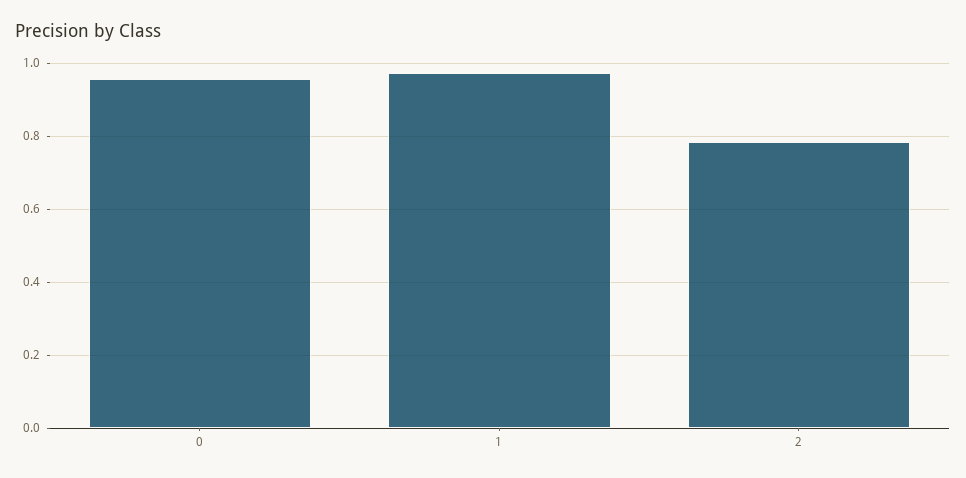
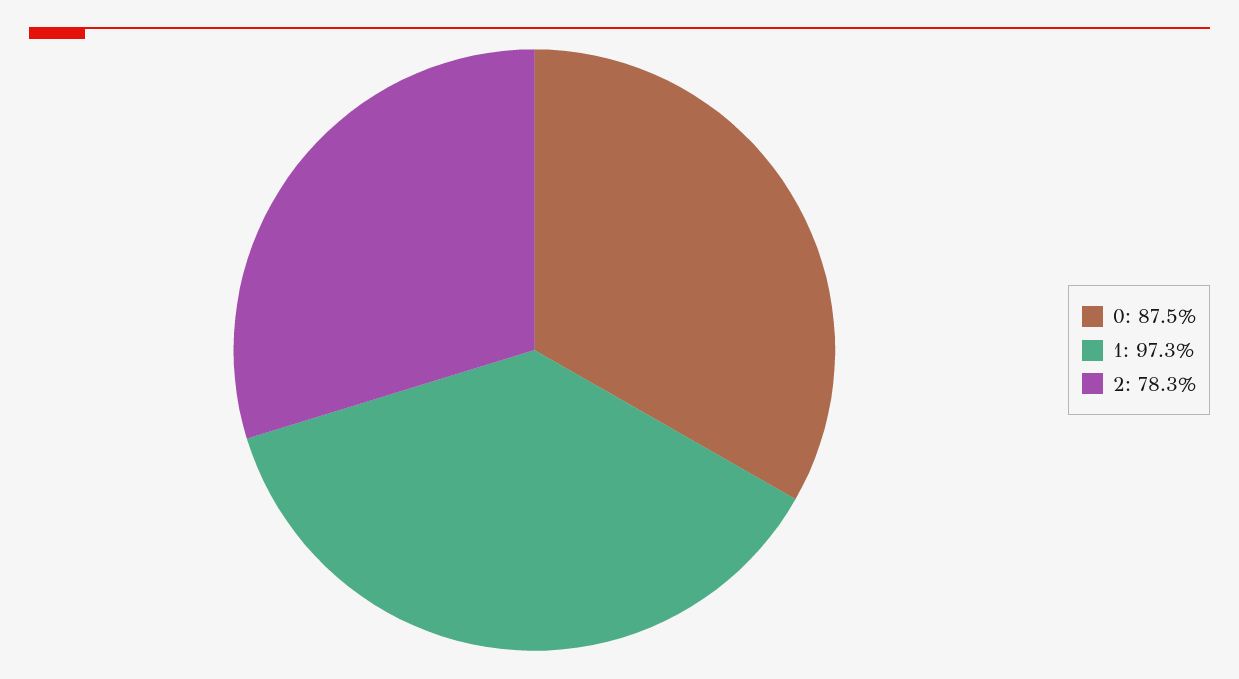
  {
-   "0": 0.96,
+   "0": 0.875,
    "1": 0.973,
    "2": 0.783
  }

